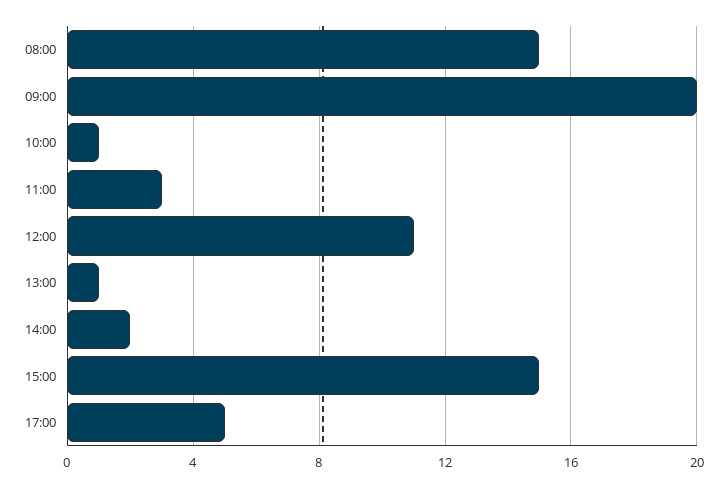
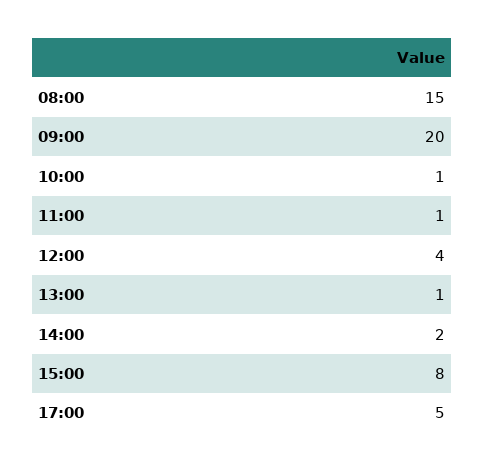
  {
    "08:00": 15,
    "09:00": 20,
    "10:00": 1,
-   "11:00": 3,
+   "11:00": 1,
-   "12:00": 11,
+   "12:00": 4,
    "13:00": 1,
    "14:00": 2,
-   "15:00": 15,
+   "15:00": 8,
    "17:00": 5
  }

